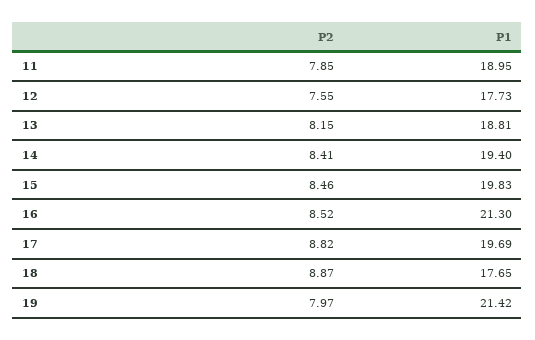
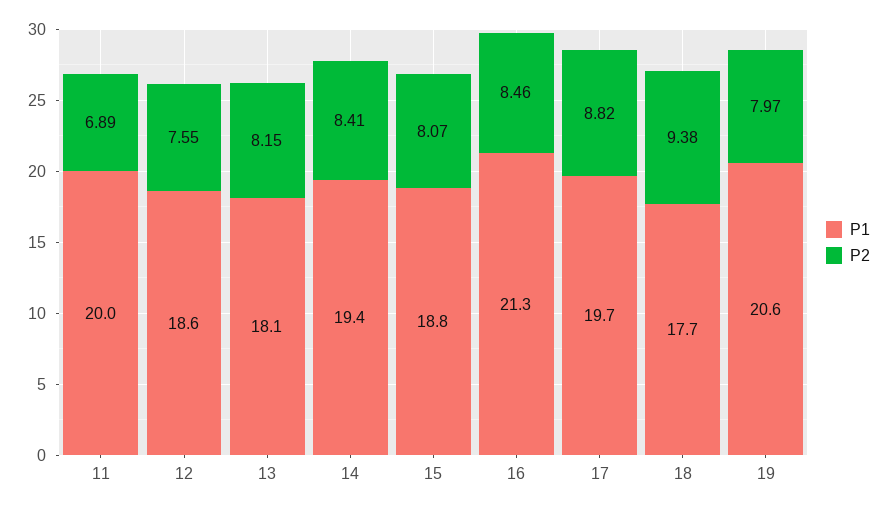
  {
    "P2": {
-     "11": 7.85,
+     "11": 6.89,
      "12": 7.55,
      "13": 8.15,
      "14": 8.41,
-     "15": 8.46,
+     "15": 8.07,
-     "16": 8.52,
+     "16": 8.46,
      "17": 8.82,
-     "18": 8.87,
+     "18": 9.38,
      "19": 7.97
    },
    "P1": {
-     "11": 18.95,
+     "11": 20,
-     "12": 17.73,
+     "12": 18.6,
-     "13": 18.81,
+     "13": 18.1,
      "14": 19.4,
-     "15": 19.83,
+     "15": 18.8,
      "16": 21.3,
      "17": 19.69,
      "18": 17.65,
-     "19": 21.42
+     "19": 20.6
    }
  }

